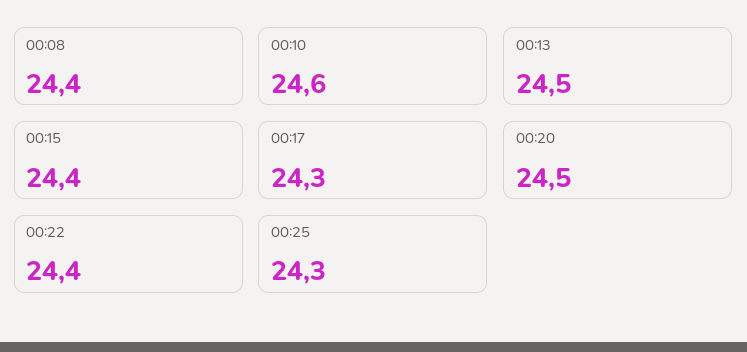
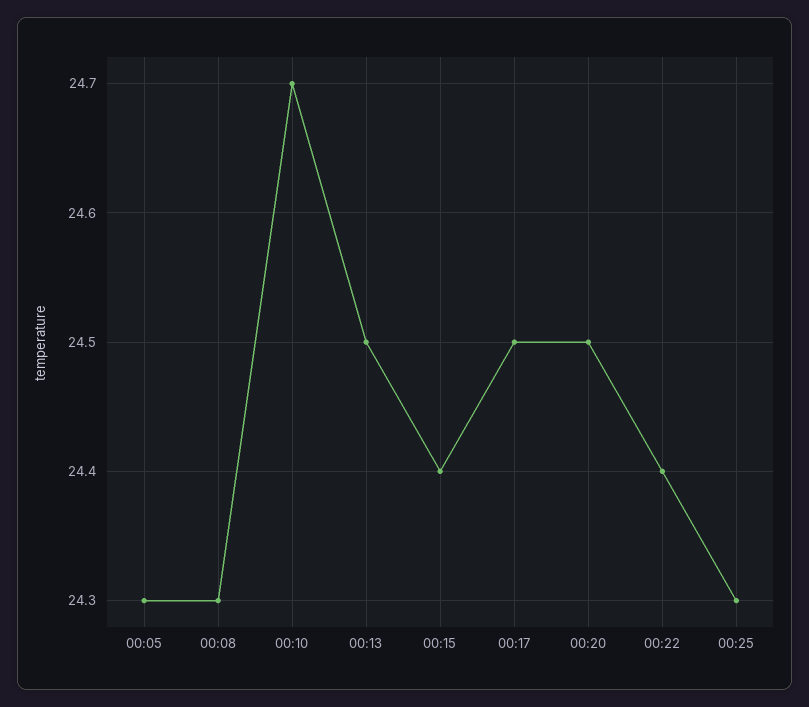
  {
-   "00:08": 24.4,
+   "00:08": 24.3,
-   "00:10": 24.6,
+   "00:10": 24.7,
    "00:13": 24.5,
    "00:15": 24.4,
-   "00:17": 24.3,
+   "00:17": 24.5,
    "00:20": 24.5,
    "00:22": 24.4,
-   "00:25": 24.3
+   "00:25": 24.3,
+   "00:05": 24.3
  }

